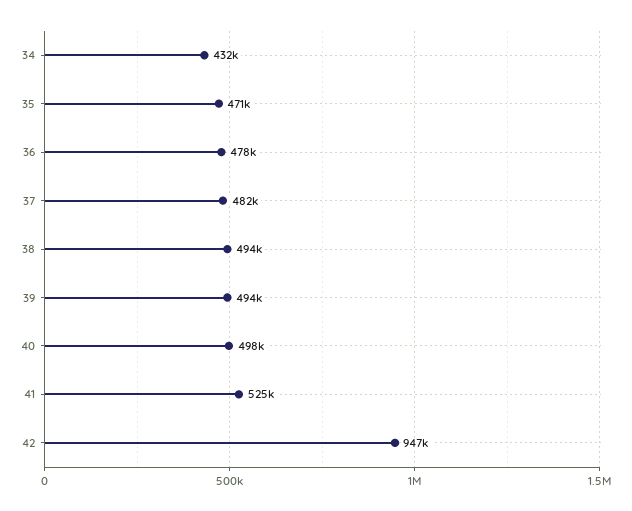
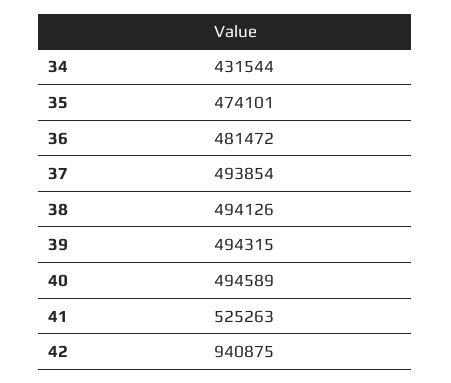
  {
    "34": 431544,
-   "35": 471000,
+   "35": 474101,
-   "36": 478000,
+   "36": 481472,
-   "37": 482000,
+   "37": 493854,
    "38": 494126,
    "39": 494315,
-   "40": 498000,
+   "40": 494589,
    "41": 525263,
-   "42": 947000
+   "42": 940875
  }

